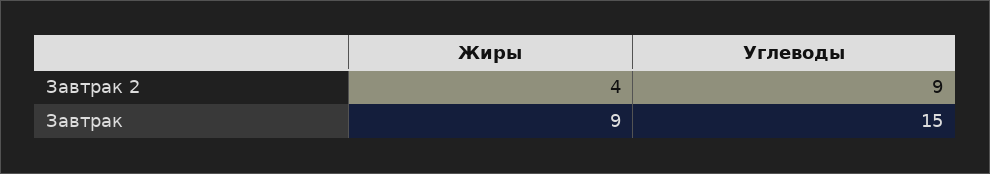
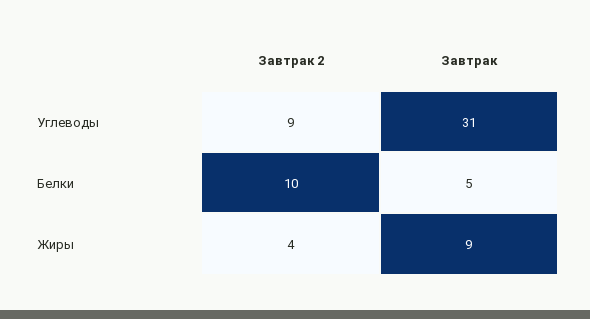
  {
    "Жиры": {
      "Завтрак 2": 4,
      "Завтрак": 9
    },
    "Углеводы": {
      "Завтрак 2": 9,
-     "Завтрак": 15
+     "Завтрак": 31
-   }
+   },
+   "Белки": {
+     "Завтрак 2": 10,
+     "Завтрак": 5
+   }
  }

